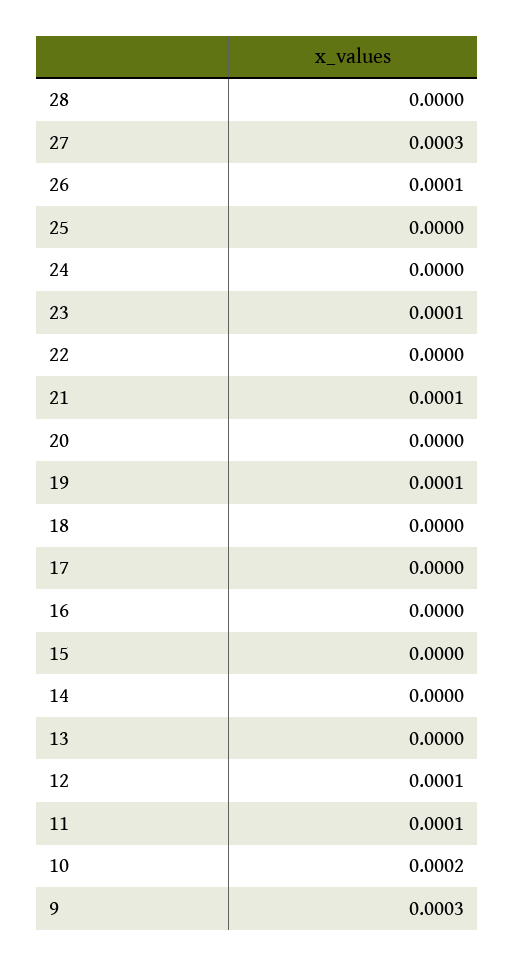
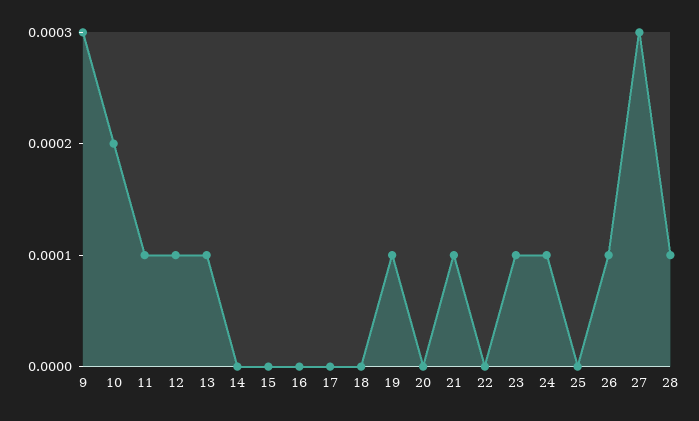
  {
-   "28": 0,
+   "28": 0.0001,
    "27": 0.0003,
    "26": 0.0001,
    "25": 0,
-   "24": 0,
+   "24": 0.0001,
    "23": 0.0001,
    "22": 0,
    "21": 0.0001,
    "20": 0,
    "19": 0.0001,
    "18": 0,
    "17": 0,
    "16": 0,
    "15": 0,
    "14": 0,
-   "13": 0,
+   "13": 0.0001,
    "12": 0.0001,
    "11": 0.0001,
    "10": 0.0002,
    "9": 0.0003
  }

